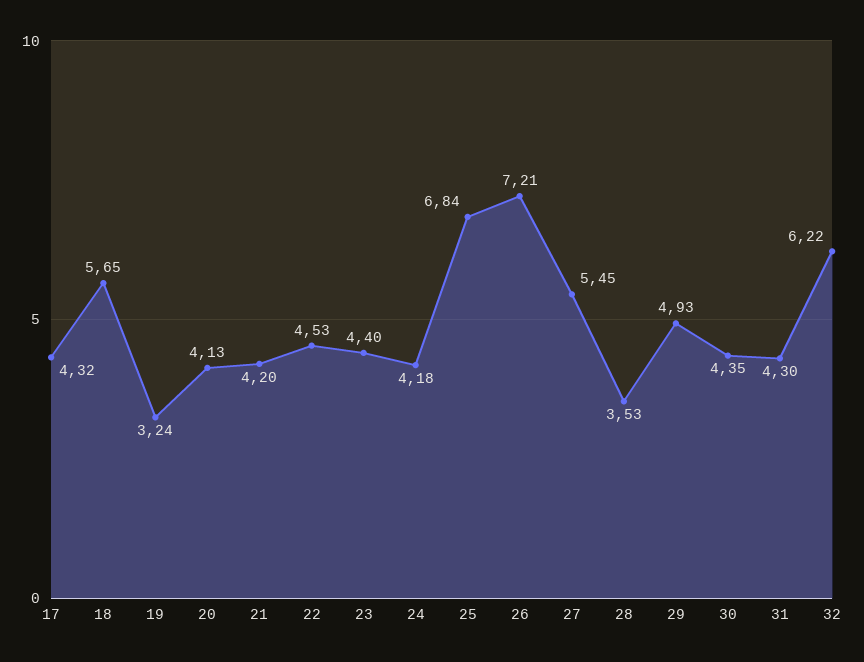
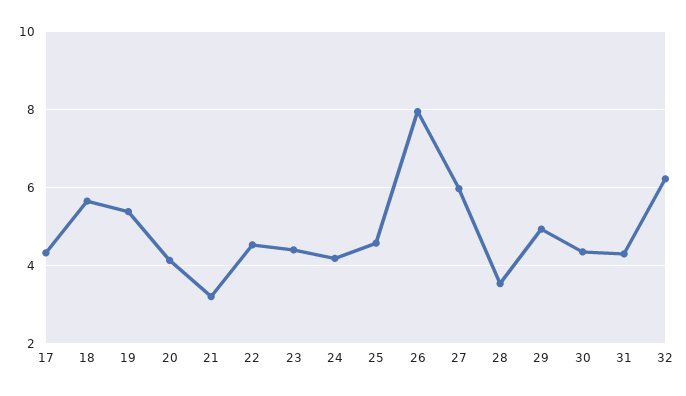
  {
    "17": 4.32,
    "18": 5.65,
-   "19": 3.24,
+   "19": 5.4,
    "20": 4.13,
-   "21": 4.2,
+   "21": 3.2,
    "22": 4.53,
    "23": 4.4,
    "24": 4.18,
-   "25": 6.84,
+   "25": 4.6,
-   "26": 7.21,
+   "26": 8,
-   "27": 5.45,
+   "27": 6,
    "28": 3.53,
    "29": 4.93,
    "30": 4.35,
    "31": 4.3,
    "32": 6.22
  }

